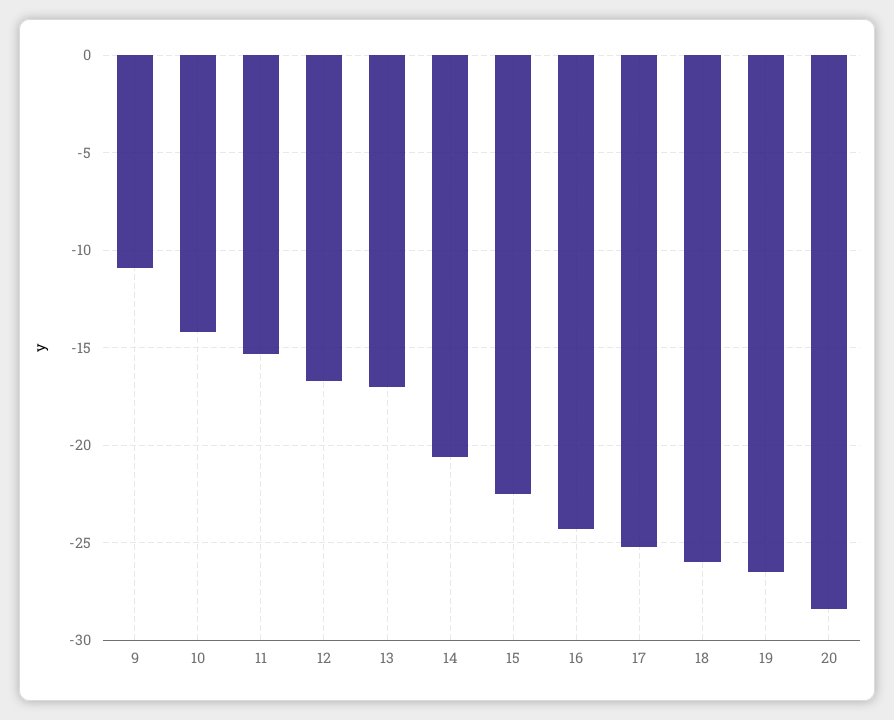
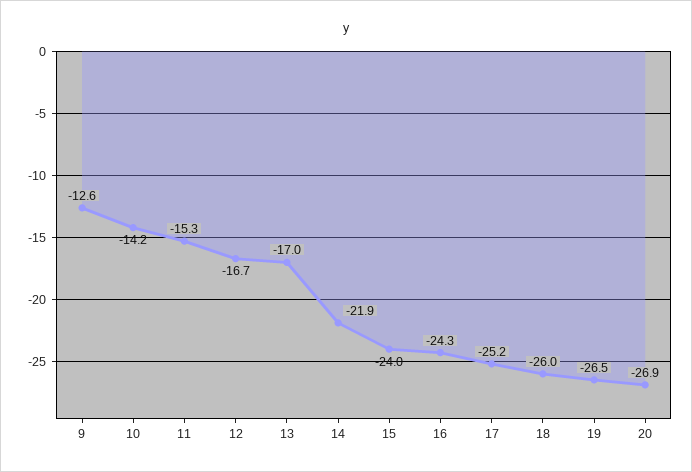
  {
-   "9": -11,
+   "9": -12.6,
    "10": -14.2,
    "11": -15.3,
    "12": -16.7,
    "13": -17,
-   "14": -20.5,
+   "14": -21.9,
-   "15": -22.5,
+   "15": -24,
    "16": -24.3,
    "17": -25.2,
    "18": -26,
    "19": -26.5,
-   "20": -28.5
+   "20": -26.9
  }

